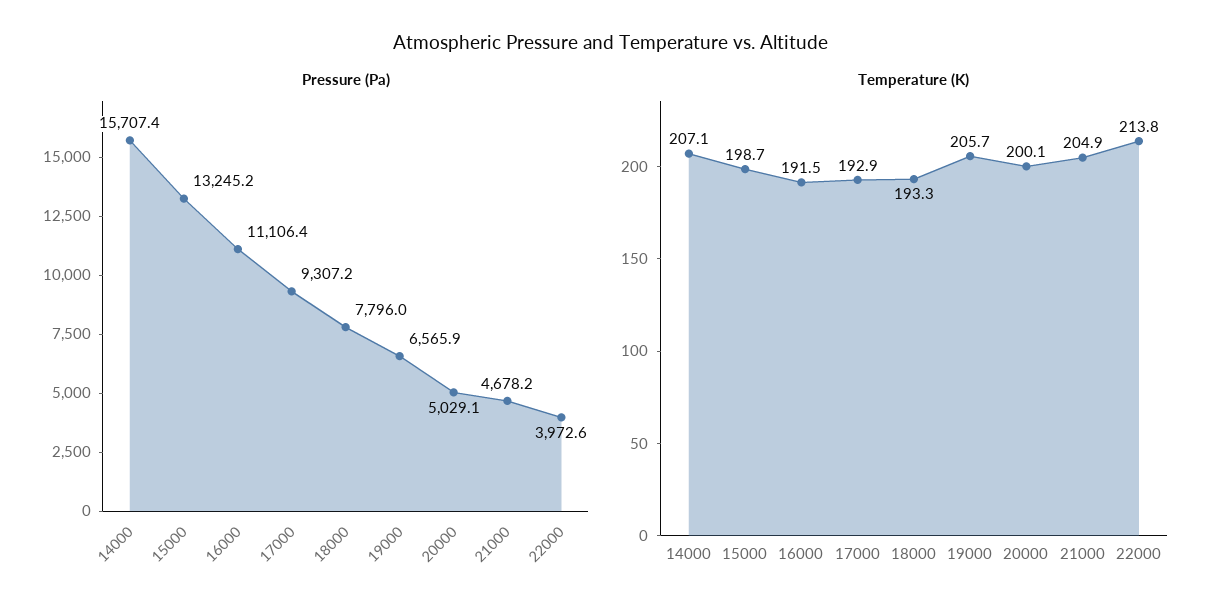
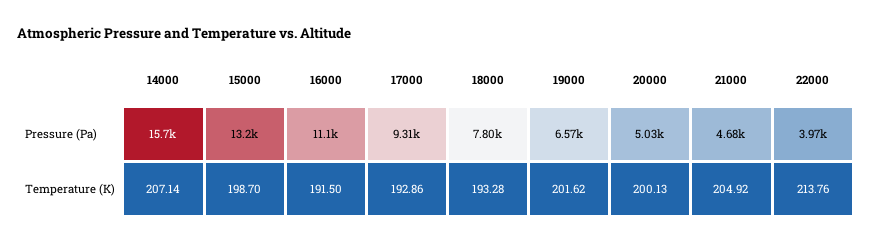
  {
    "Pressure (Pa)": {
      "14000": 15707.4,
      "15000": 13245.2,
      "16000": 11106.4,
      "17000": 9307.2,
      "18000": 7796,
      "19000": 6565.9,
      "20000": 5029.1,
      "21000": 4678.2,
      "22000": 3972.6
    },
    "Temperature (K)": {
      "14000": 207.14,
      "15000": 198.7,
      "16000": 191.5,
      "17000": 192.86,
      "18000": 193.28,
-     "19000": 205.7,
+     "19000": 201.62,
      "20000": 200.13,
      "21000": 204.92,
      "22000": 213.76
    }
  }

